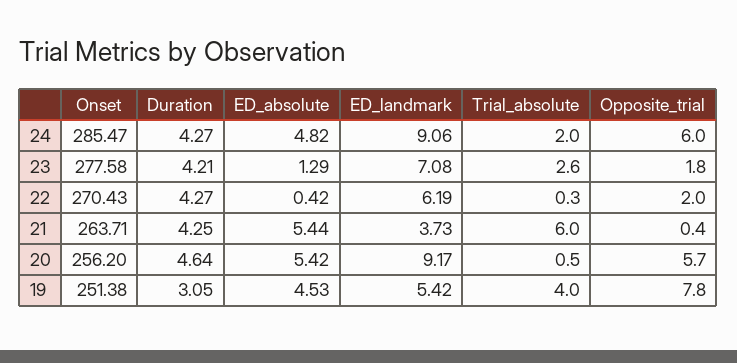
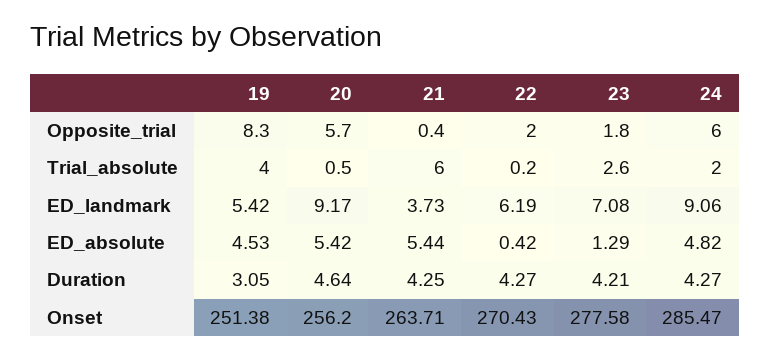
  {
    "Onset": {
      "24": 285.47,
      "23": 277.58,
      "22": 270.43,
      "21": 263.71,
      "20": 256.2,
      "19": 251.38
    },
    "Duration": {
      "24": 4.27,
      "23": 4.21,
      "22": 4.27,
      "21": 4.25,
      "20": 4.64,
      "19": 3.05
    },
    "ED_absolute": {
      "24": 4.82,
      "23": 1.29,
      "22": 0.42,
      "21": 5.44,
      "20": 5.42,
      "19": 4.53
    },
    "ED_landmark": {
      "24": 9.06,
      "23": 7.08,
      "22": 6.19,
      "21": 3.73,
      "20": 9.17,
      "19": 5.42
    },
    "Trial_absolute": {
      "24": 2,
      "23": 2.6,
-     "22": 0.3,
+     "22": 0.2,
      "21": 6,
      "20": 0.5,
      "19": 4
    },
    "Opposite_trial": {
      "24": 6,
      "23": 1.8,
      "22": 2,
      "21": 0.4,
      "20": 5.7,
-     "19": 7.8
+     "19": 8.3
    }
  }

